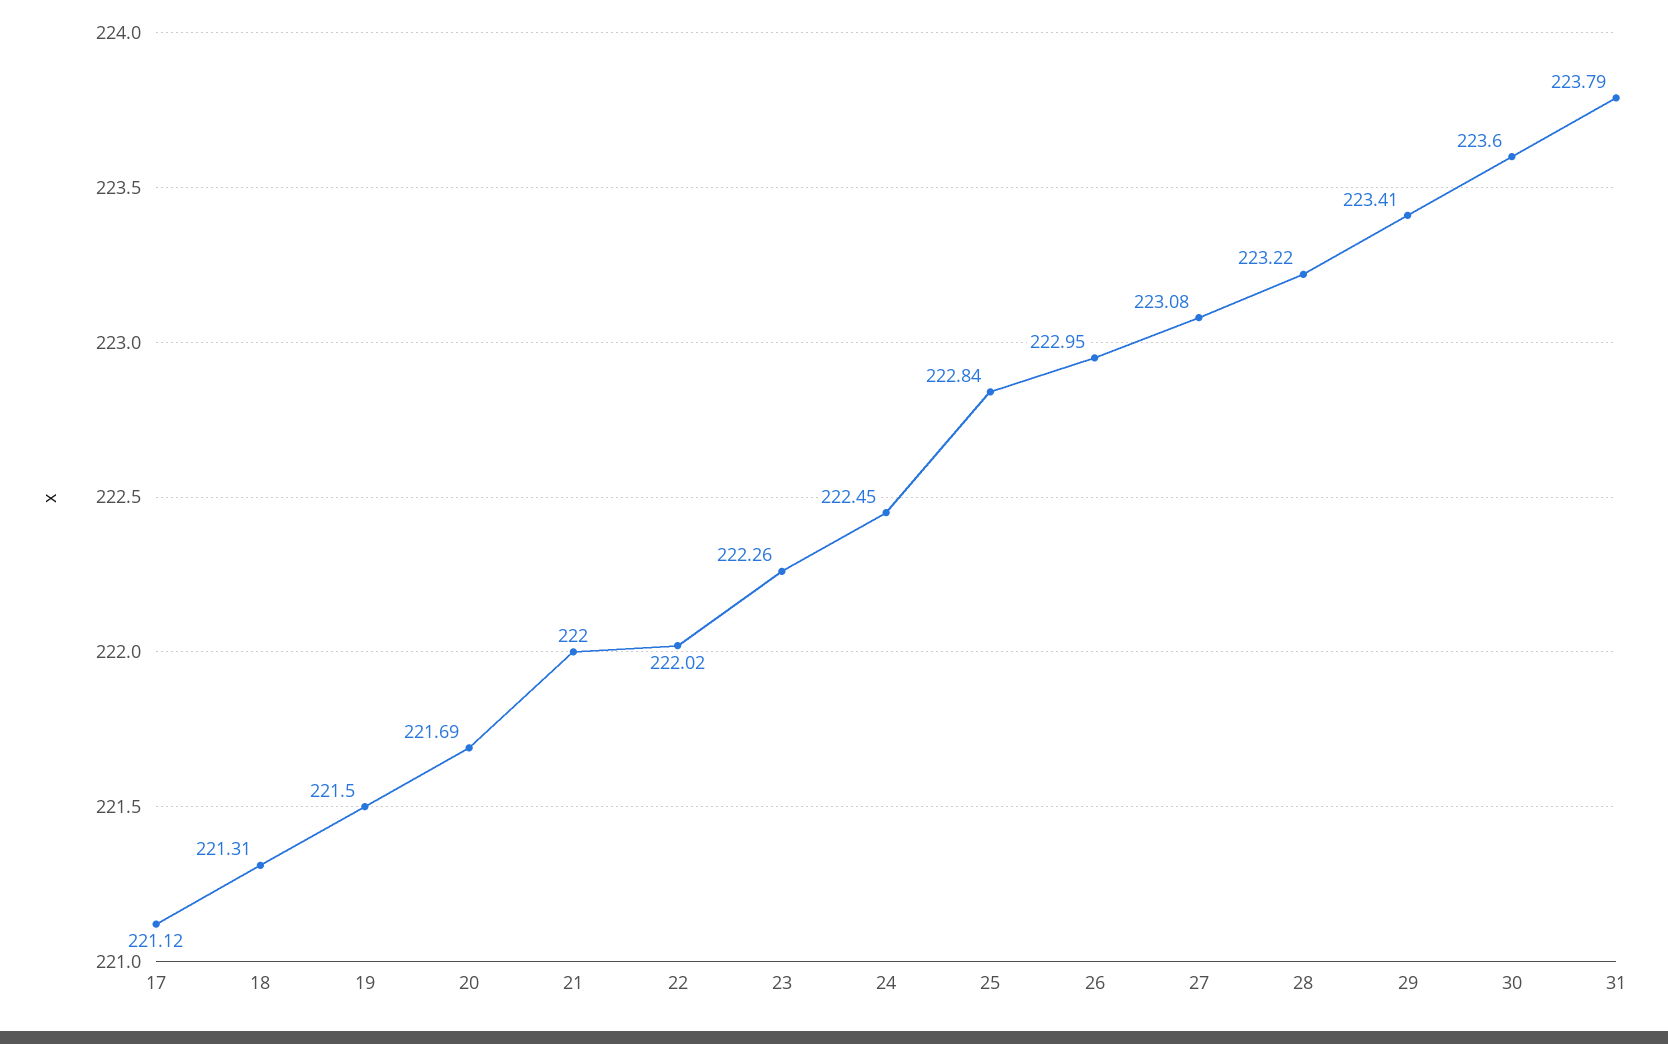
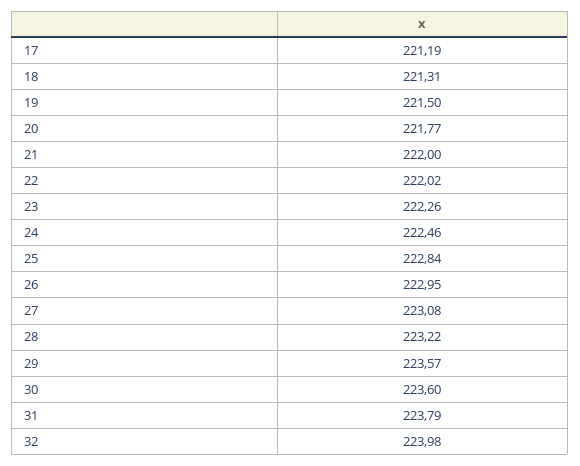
  {
-   "17": 221.12,
+   "17": 221.19,
    "18": 221.31,
    "19": 221.5,
-   "20": 221.69,
+   "20": 221.77,
    "21": 222,
    "22": 222.02,
    "23": 222.26,
-   "24": 222.45,
+   "24": 222.46,
    "25": 222.84,
    "26": 222.95,
    "27": 223.08,
    "28": 223.22,
-   "29": 223.41,
+   "29": 223.57,
    "30": 223.6,
-   "31": 223.79
+   "31": 223.79,
+   "32": 223.98
  }

